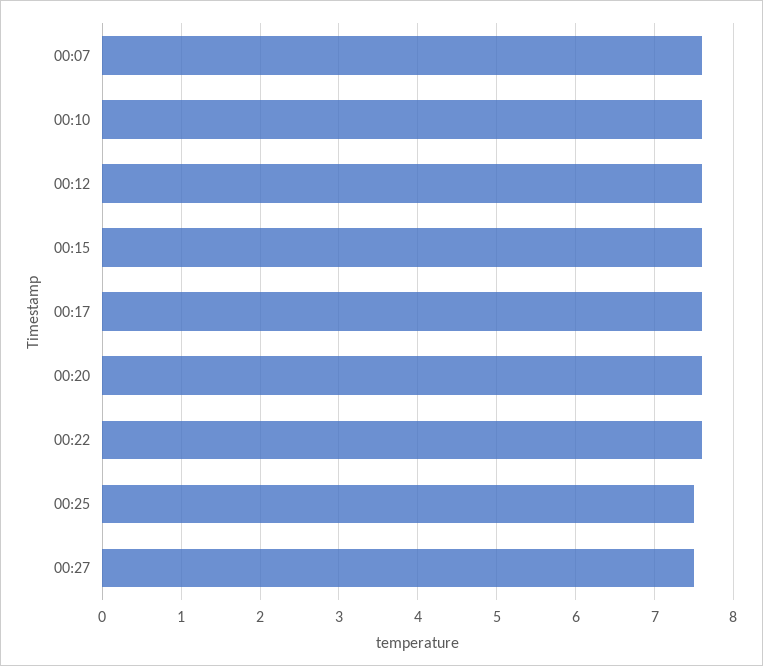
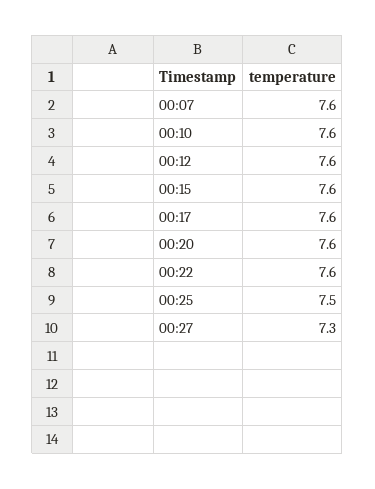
  {
    "00:07": 7.6,
    "00:10": 7.6,
    "00:12": 7.6,
    "00:15": 7.6,
    "00:17": 7.6,
    "00:20": 7.6,
    "00:22": 7.6,
    "00:25": 7.5,
-   "00:27": 7.5
+   "00:27": 7.3
  }

